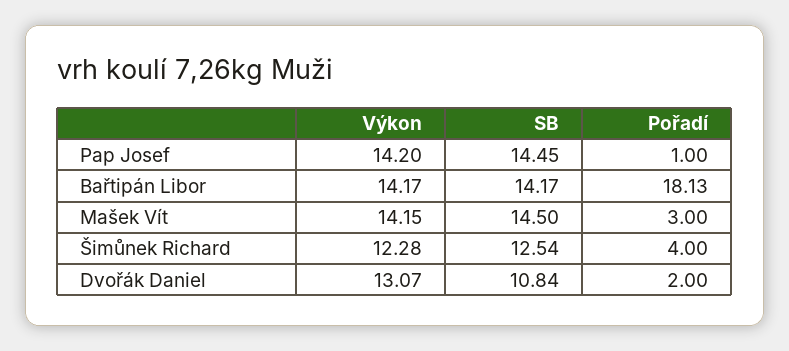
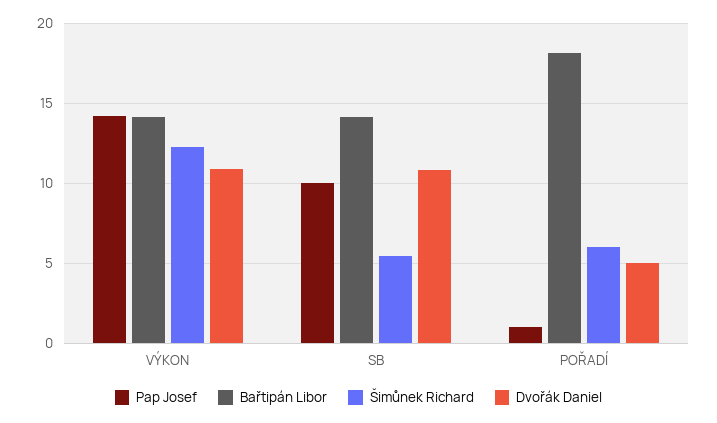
  {
    "Pap Josef": {
      "Výkon": 14.2,
-     "SB": 14.45,
+     "SB": 10,
      "Pořadí": 1
    },
    "Bařtipán Libor": {
      "Výkon": 14.17,
      "SB": 14.17,
      "Pořadí": 18.13
    },
-   "Mašek Vít": {
-     "Výkon": 14.15,
-     "SB": 14.5,
-     "Pořadí": 3
-   },
    "Šimůnek Richard": {
      "Výkon": 12.28,
-     "SB": 12.54,
+     "SB": 5.5,
-     "Pořadí": 4
+     "Pořadí": 6
    },
    "Dvořák Daniel": {
-     "Výkon": 13.07,
+     "Výkon": 11,
      "SB": 10.84,
-     "Pořadí": 2
+     "Pořadí": 5
    }
  }

